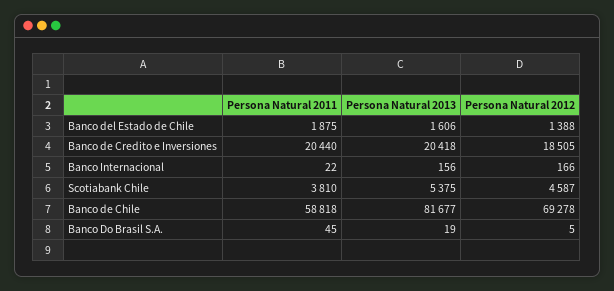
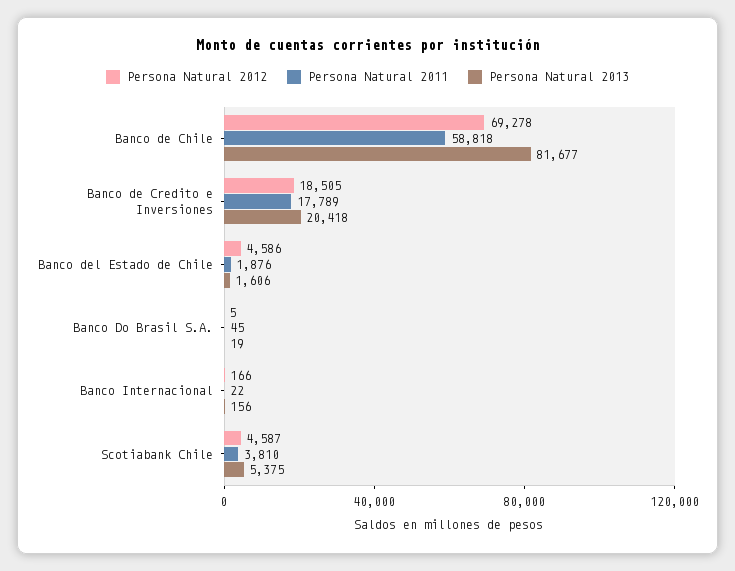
  {
    "Persona Natural 2011": {
-     "Banco del Estado de Chile": 1875,
+     "Banco del Estado de Chile": 1876,
-     "Banco de Credito e Inversiones": 20440,
+     "Banco de Credito e Inversiones": 17789,
      "Banco Internacional": 22,
      "Scotiabank Chile": 3810,
      "Banco de Chile": 58818,
      "Banco Do Brasil S.A.": 45
    },
    "Persona Natural 2013": {
      "Banco del Estado de Chile": 1606,
      "Banco de Credito e Inversiones": 20418,
      "Banco Internacional": 156,
      "Scotiabank Chile": 5375,
      "Banco de Chile": 81677,
      "Banco Do Brasil S.A.": 19
    },
    "Persona Natural 2012": {
-     "Banco del Estado de Chile": 1388,
+     "Banco del Estado de Chile": 4586,
      "Banco de Credito e Inversiones": 18505,
      "Banco Internacional": 166,
      "Scotiabank Chile": 4587,
      "Banco de Chile": 69278,
      "Banco Do Brasil S.A.": 5
    }
  }

